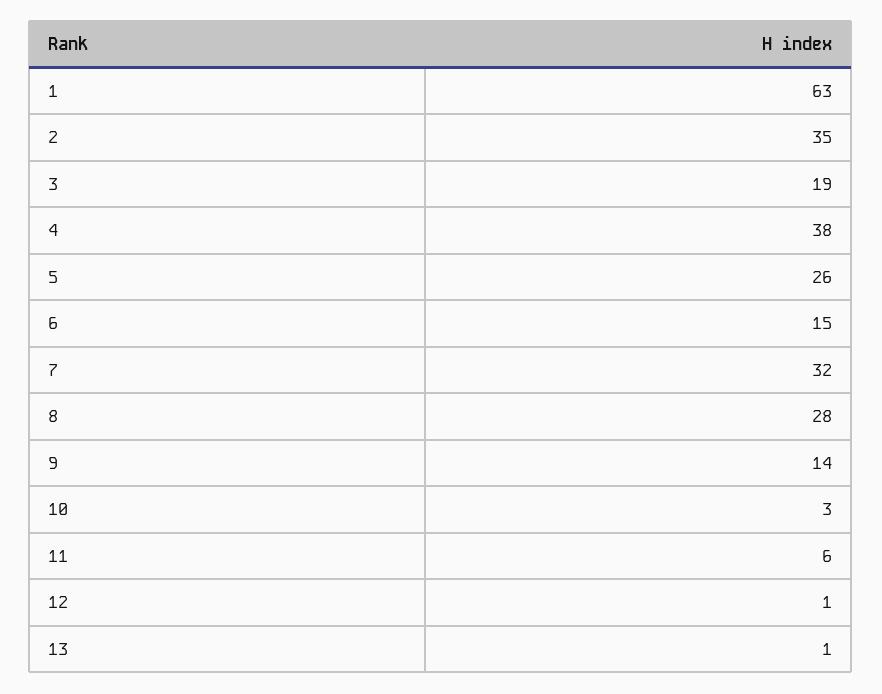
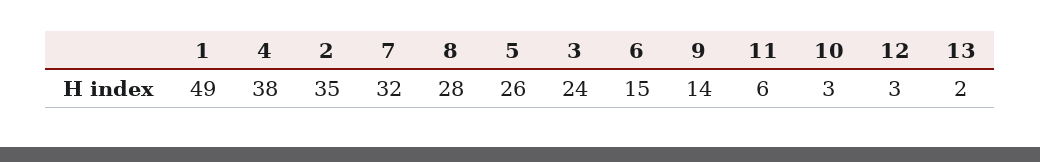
  {
-   "1": 63,
+   "1": 49,
    "2": 35,
-   "3": 19,
+   "3": 24,
    "4": 38,
    "5": 26,
    "6": 15,
    "7": 32,
    "8": 28,
    "9": 14,
    "10": 3,
    "11": 6,
-   "12": 1,
+   "12": 3,
-   "13": 1
+   "13": 2
  }

